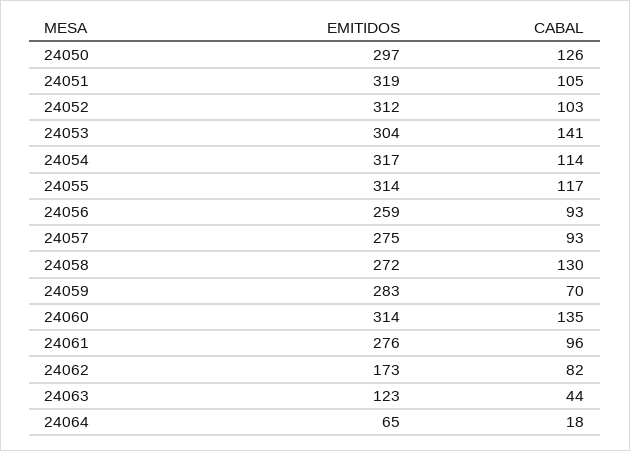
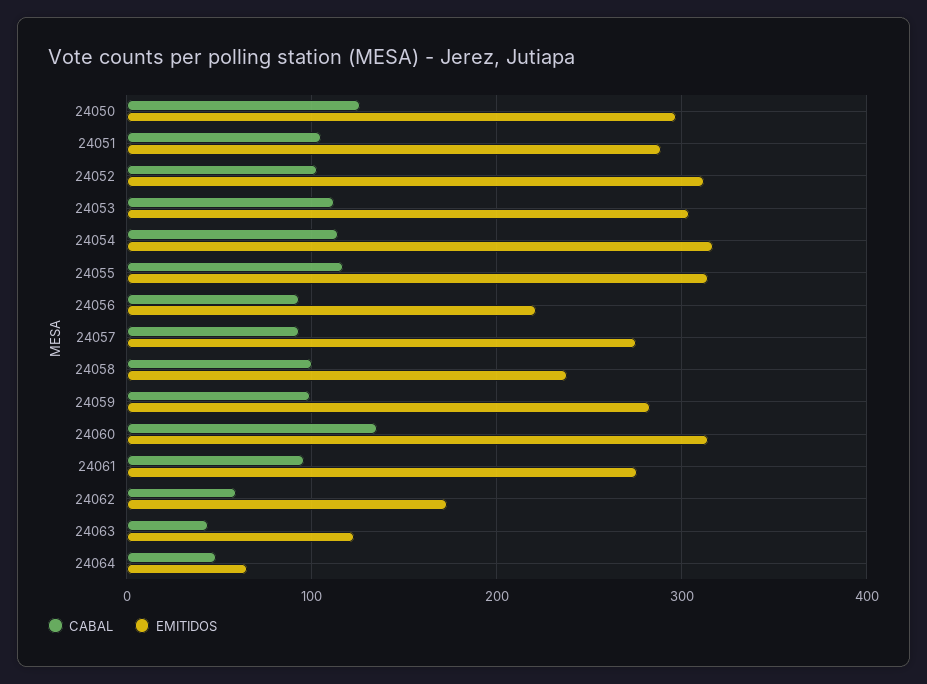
  {
    "EMITIDOS": {
      "24050": 297,
-     "24051": 319,
+     "24051": 290,
      "24052": 312,
      "24053": 304,
      "24054": 317,
      "24055": 314,
-     "24056": 259,
+     "24056": 220,
      "24057": 275,
-     "24058": 272,
+     "24058": 240,
      "24059": 283,
      "24060": 314,
      "24061": 276,
      "24062": 173,
      "24063": 123,
      "24064": 65
    },
    "CABAL": {
      "24050": 126,
      "24051": 105,
      "24052": 103,
-     "24053": 141,
+     "24053": 110,
      "24054": 114,
      "24055": 117,
      "24056": 93,
      "24057": 93,
-     "24058": 130,
+     "24058": 100,
-     "24059": 70,
+     "24059": 100,
      "24060": 135,
      "24061": 96,
-     "24062": 82,
+     "24062": 60,
      "24063": 44,
-     "24064": 18
+     "24064": 50
    }
  }

